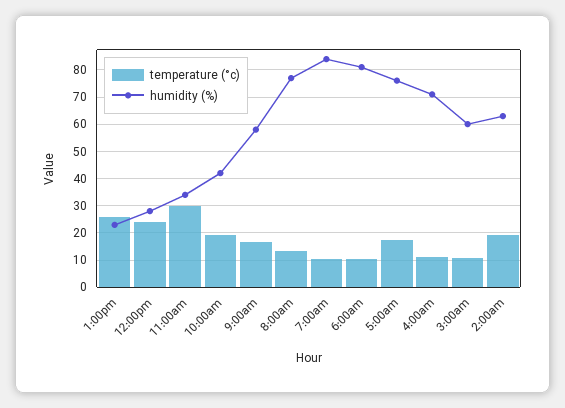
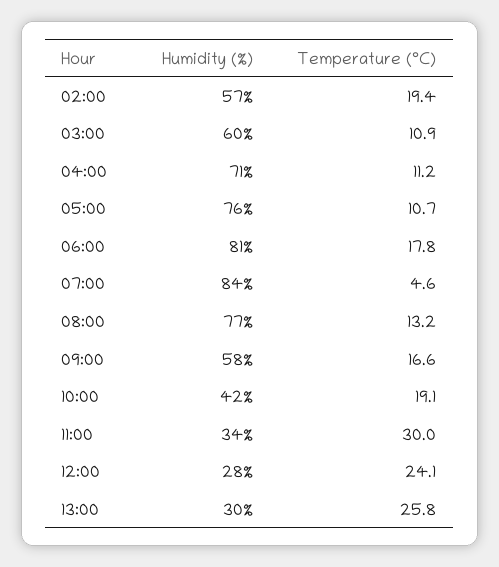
  {
    "temperature (°c)": {
      "1:00pm": 25.8,
      "12:00pm": 24.1,
      "11:00am": 30,
      "10:00am": 19.1,
      "9:00am": 16.6,
      "8:00am": 13.2,
-     "7:00am": 10,
+     "7:00am": 4.6,
-     "6:00am": 10,
+     "6:00am": 17.8,
-     "5:00am": 17.5,
+     "5:00am": 10.7,
      "4:00am": 11.2,
      "3:00am": 10.9,
      "2:00am": 19.4
    },
    "humidity (%)": {
-     "1:00pm": 22.5,
+     "1:00pm": 30,
      "12:00pm": 28,
      "11:00am": 34,
      "10:00am": 42,
      "9:00am": 58,
      "8:00am": 77,
      "7:00am": 84,
      "6:00am": 81,
      "5:00am": 76,
      "4:00am": 71,
      "3:00am": 60,
-     "2:00am": 62.5
+     "2:00am": 57
    }
  }

